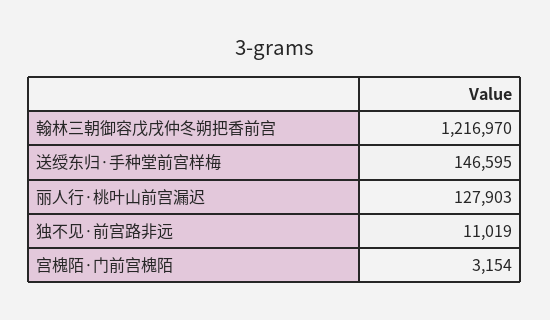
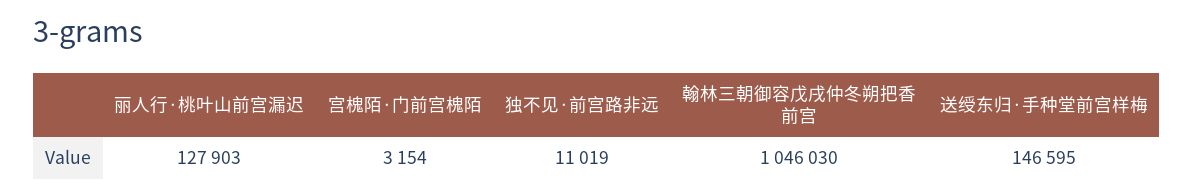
  {
-   "翰林三朝御容戊戌仲冬朔把香前宫": 1216970,
+   "翰林三朝御容戊戌仲冬朔把香前宫": 1046030,
    "送绶东归·手种堂前宫样梅": 146595,
    "丽人行·桃叶山前宫漏迟": 127903,
    "独不见·前宫路非远": 11019,
    "宫槐陌·门前宫槐陌": 3154
  }

